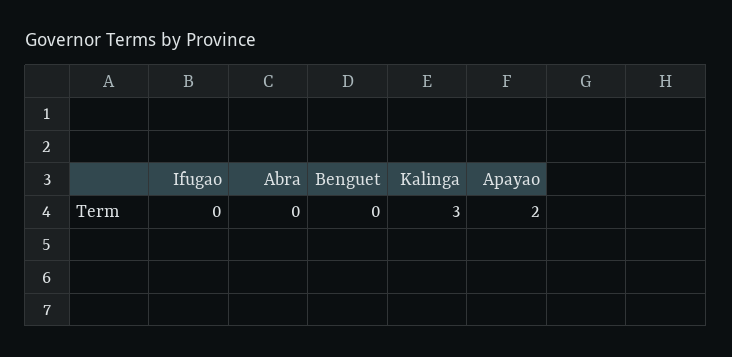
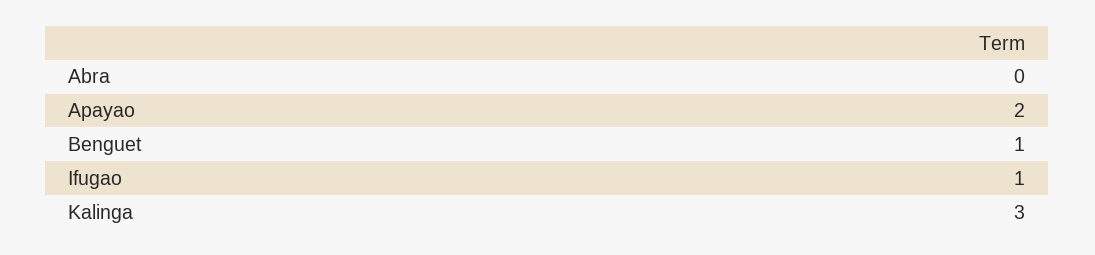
  {
-   "Ifugao": 0,
+   "Ifugao": 1,
    "Abra": 0,
-   "Benguet": 0,
+   "Benguet": 1,
    "Kalinga": 3,
    "Apayao": 2
  }

